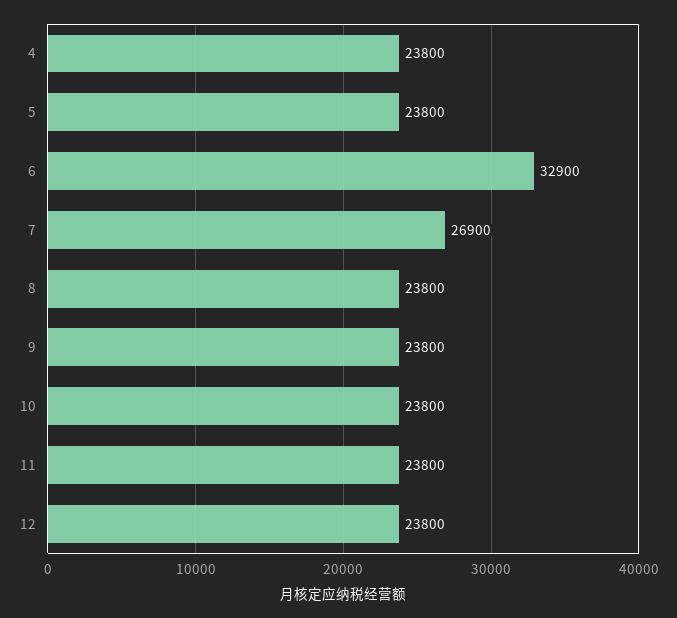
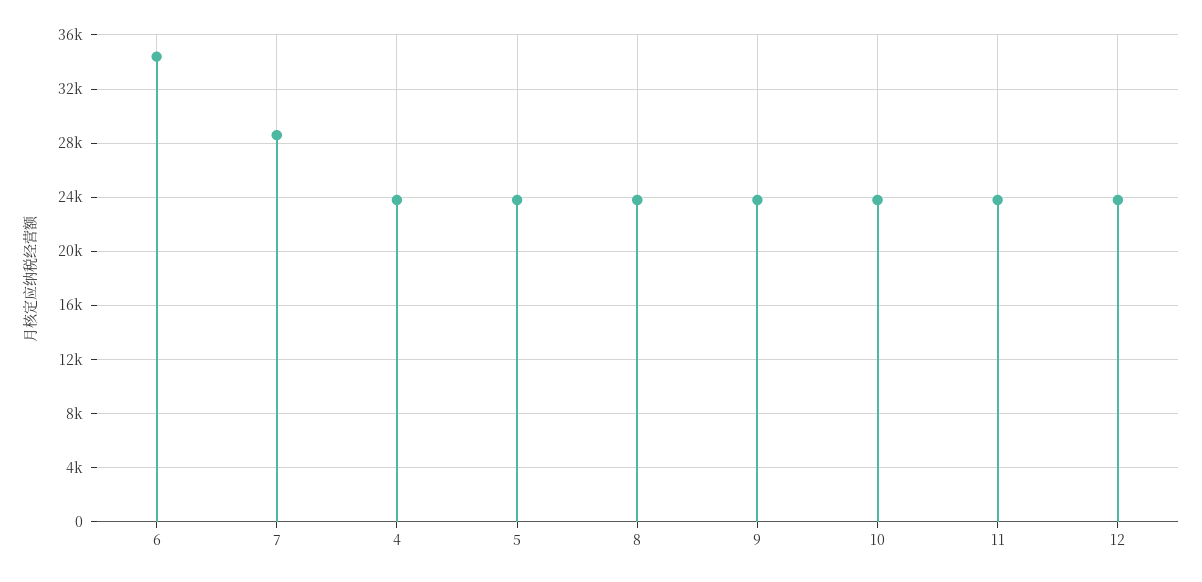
  {
    "4": 23800,
    "5": 23800,
-   "6": 32900,
+   "6": 34500,
-   "7": 26900,
+   "7": 28500,
    "8": 23800,
    "9": 23800,
    "10": 23800,
    "11": 23800,
    "12": 23800
  }

